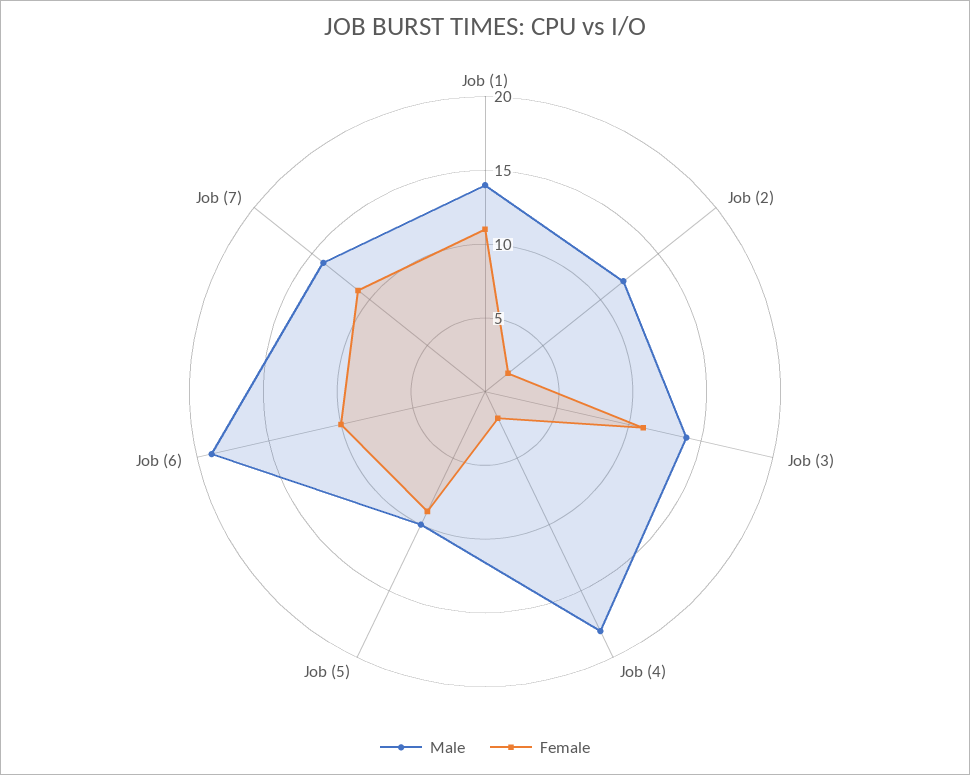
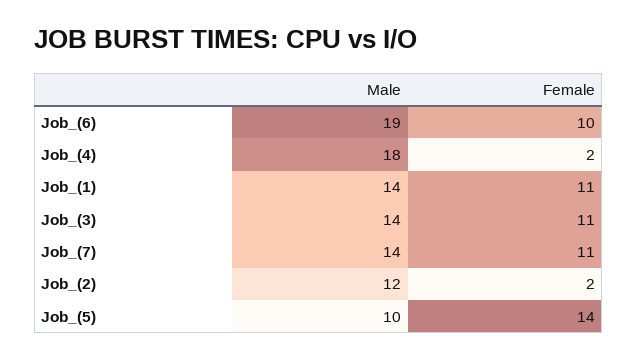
  {
    "Male": {
      "Job (1)": 14,
      "Job (2)": 12,
      "Job (3)": 14,
      "Job (4)": 18,
      "Job (5)": 10,
      "Job (6)": 19,
      "Job (7)": 14
    },
    "Female": {
      "Job (1)": 11,
      "Job (2)": 2,
      "Job (3)": 11,
      "Job (4)": 2,
-     "Job (5)": 9,
+     "Job (5)": 14,
      "Job (6)": 10,
      "Job (7)": 11
    }
  }

